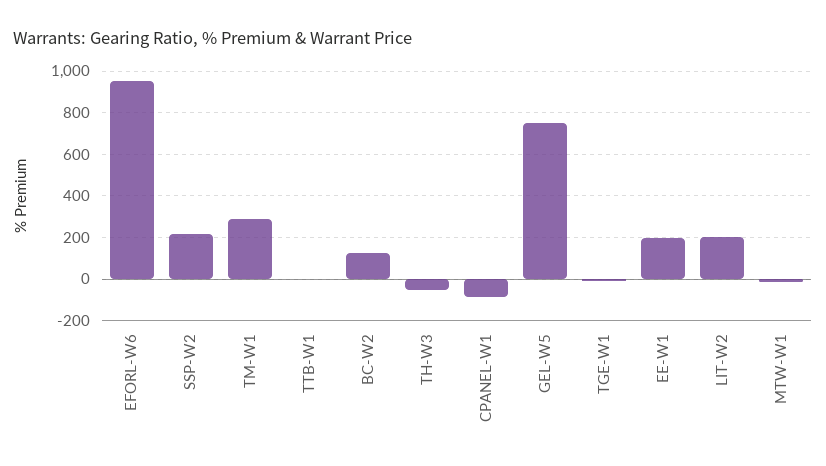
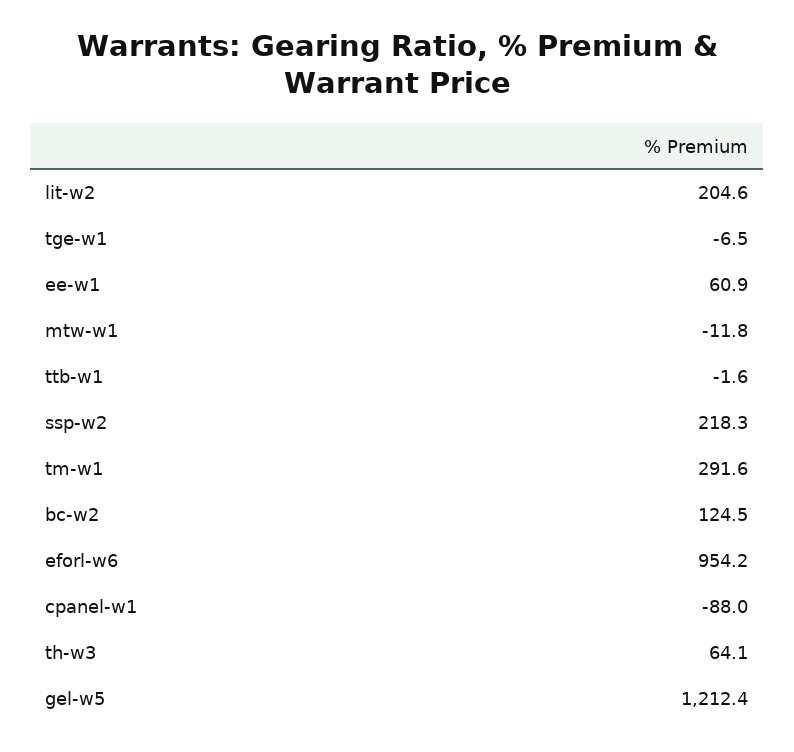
  {
    "EFORL-W6": 954.2,
    "SSP-W2": 218.3,
    "TM-W1": 291.6,
    "TTB-W1": -1.6,
    "BC-W2": 124.5,
-   "TH-W3": -50,
+   "TH-W3": 64.1,
    "CPANEL-W1": -88,
-   "GEL-W5": 750,
+   "GEL-W5": 1212.4,
    "TGE-W1": -6.5,
-   "EE-W1": 200,
+   "EE-W1": 60.9,
    "LIT-W2": 204.6,
    "MTW-W1": -11.8
  }

